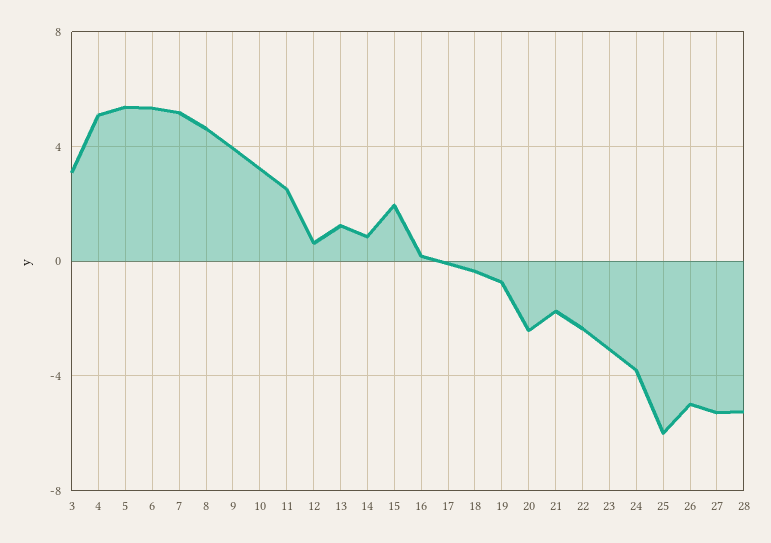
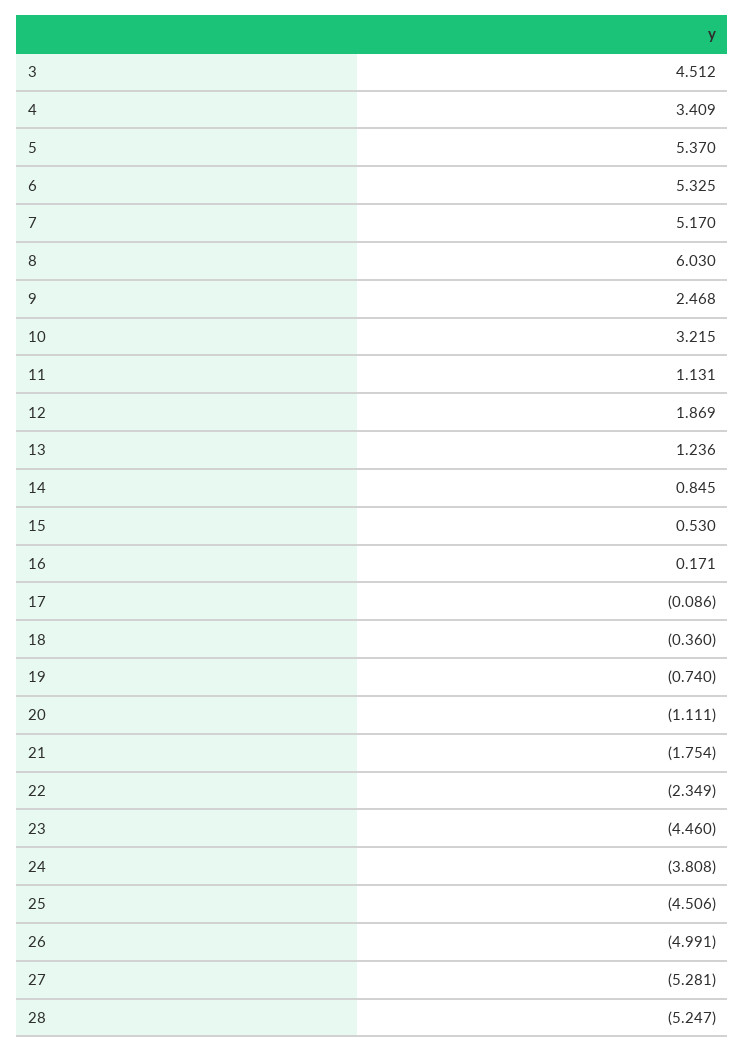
  {
-   "3": 3,
+   "3": 4.512,
-   "4": 5,
+   "4": 3.409,
    "5": 5.37,
    "6": 5.325,
    "7": 5.17,
-   "8": 4.5,
+   "8": 6.03,
-   "9": 4,
+   "9": 2.468,
    "10": 3.215,
-   "11": 2.5,
+   "11": 1.131,
-   "12": 0.5,
+   "12": 1.869,
    "13": 1.236,
    "14": 0.845,
-   "15": 2,
+   "15": 0.53,
    "16": 0.171,
    "17": -0.086,
    "18": -0.36,
    "19": -0.74,
-   "20": -2.5,
+   "20": -1.111,
    "21": -1.754,
    "22": -2.349,
-   "23": -3,
+   "23": -4.46,
    "24": -3.808,
-   "25": -6,
+   "25": -4.506,
    "26": -4.991,
    "27": -5.281,
    "28": -5.247
  }

